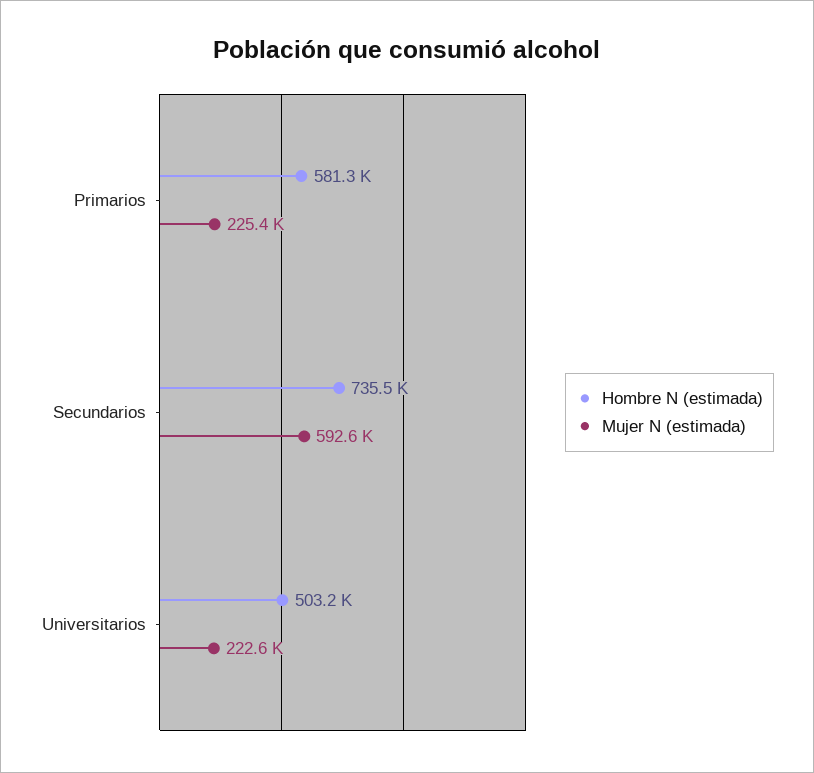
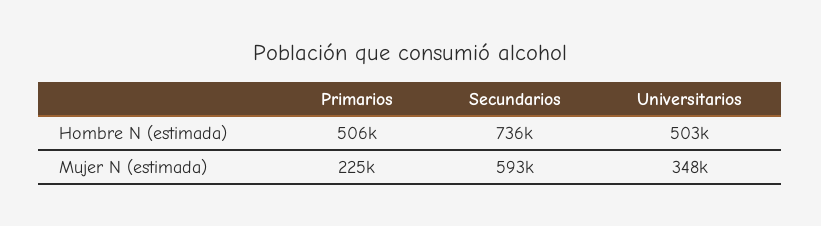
  {
    "Hombre N (estimada)": {
-     "Primarios": 581300,
+     "Primarios": 506000,
      "Secundarios": 735500,
      "Universitarios": 503200
    },
    "Mujer N (estimada)": {
      "Primarios": 225400,
      "Secundarios": 592600,
-     "Universitarios": 222600
+     "Universitarios": 348000
    }
  }

